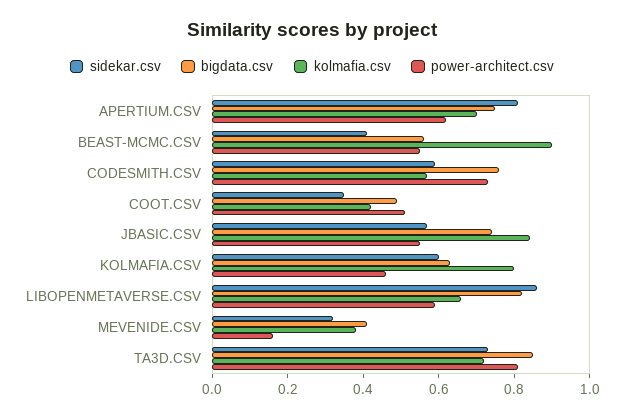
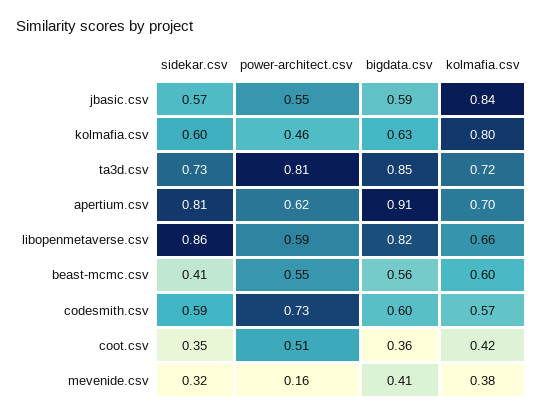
  {
    "sidekar.csv": {
      "APERTIUM.CSV": 0.81,
      "BEAST-MCMC.CSV": 0.41,
      "CODESMITH.CSV": 0.59,
      "COOT.CSV": 0.35,
      "JBASIC.CSV": 0.57,
      "KOLMAFIA.CSV": 0.6,
      "LIBOPENMETAVERSE.CSV": 0.86,
      "MEVENIDE.CSV": 0.32,
      "TA3D.CSV": 0.73
    },
    "bigdata.csv": {
-     "APERTIUM.CSV": 0.75,
+     "APERTIUM.CSV": 0.91,
      "BEAST-MCMC.CSV": 0.56,
-     "CODESMITH.CSV": 0.75,
+     "CODESMITH.CSV": 0.6,
-     "COOT.CSV": 0.5,
+     "COOT.CSV": 0.36,
-     "JBASIC.CSV": 0.75,
+     "JBASIC.CSV": 0.59,
      "KOLMAFIA.CSV": 0.63,
      "LIBOPENMETAVERSE.CSV": 0.82,
      "MEVENIDE.CSV": 0.41,
      "TA3D.CSV": 0.85
    },
    "kolmafia.csv": {
      "APERTIUM.CSV": 0.7,
-     "BEAST-MCMC.CSV": 0.9,
+     "BEAST-MCMC.CSV": 0.6,
      "CODESMITH.CSV": 0.57,
      "COOT.CSV": 0.42,
      "JBASIC.CSV": 0.84,
      "KOLMAFIA.CSV": 0.8,
      "LIBOPENMETAVERSE.CSV": 0.66,
      "MEVENIDE.CSV": 0.38,
      "TA3D.CSV": 0.72
    },
    "power-architect.csv": {
      "APERTIUM.CSV": 0.62,
      "BEAST-MCMC.CSV": 0.55,
      "CODESMITH.CSV": 0.73,
      "COOT.CSV": 0.51,
      "JBASIC.CSV": 0.55,
      "KOLMAFIA.CSV": 0.46,
      "LIBOPENMETAVERSE.CSV": 0.59,
      "MEVENIDE.CSV": 0.16,
      "TA3D.CSV": 0.81
    }
  }

